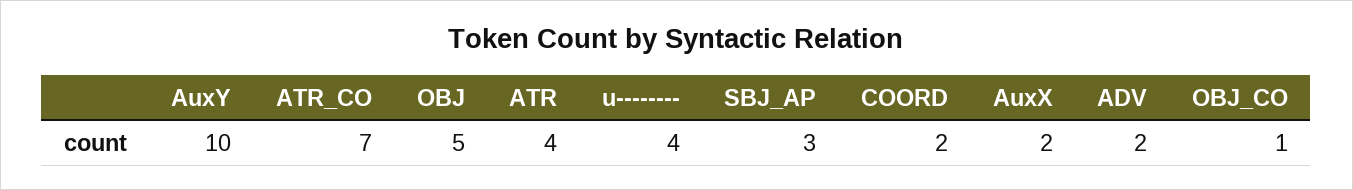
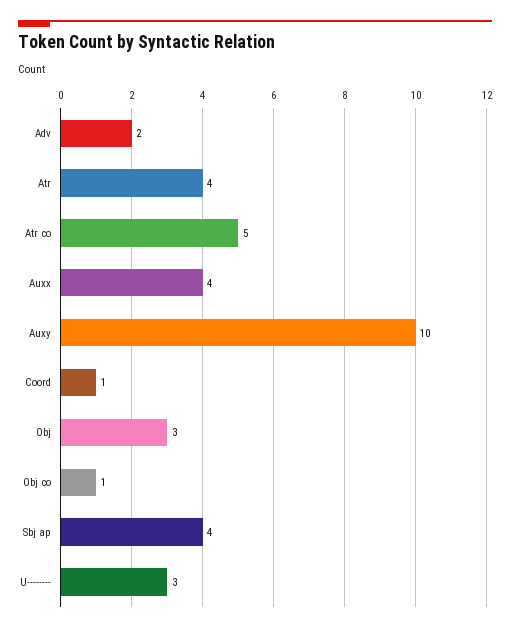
  {
    "AuxY": 10,
-   "ATR_CO": 7,
+   "ATR_CO": 5,
-   "OBJ": 5,
+   "OBJ": 3,
    "ATR": 4,
-   "u--------": 4,
+   "u--------": 3,
-   "SBJ_AP": 3,
+   "SBJ_AP": 4,
-   "COORD": 2,
+   "COORD": 1,
-   "AuxX": 2,
+   "AuxX": 4,
    "ADV": 2,
    "OBJ_CO": 1
  }

